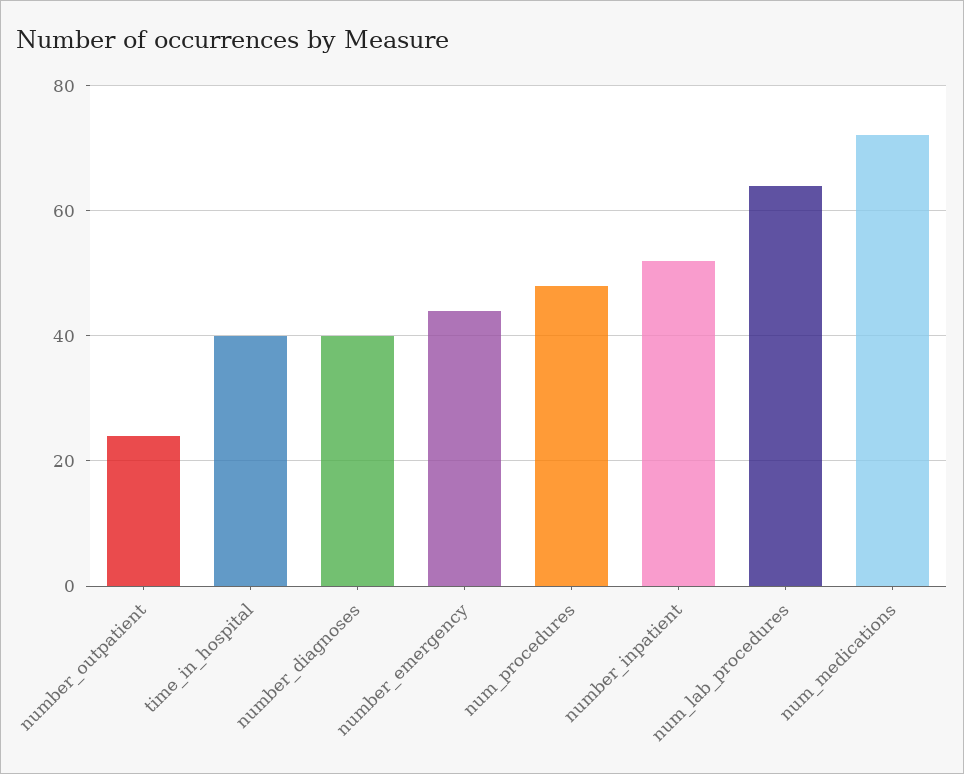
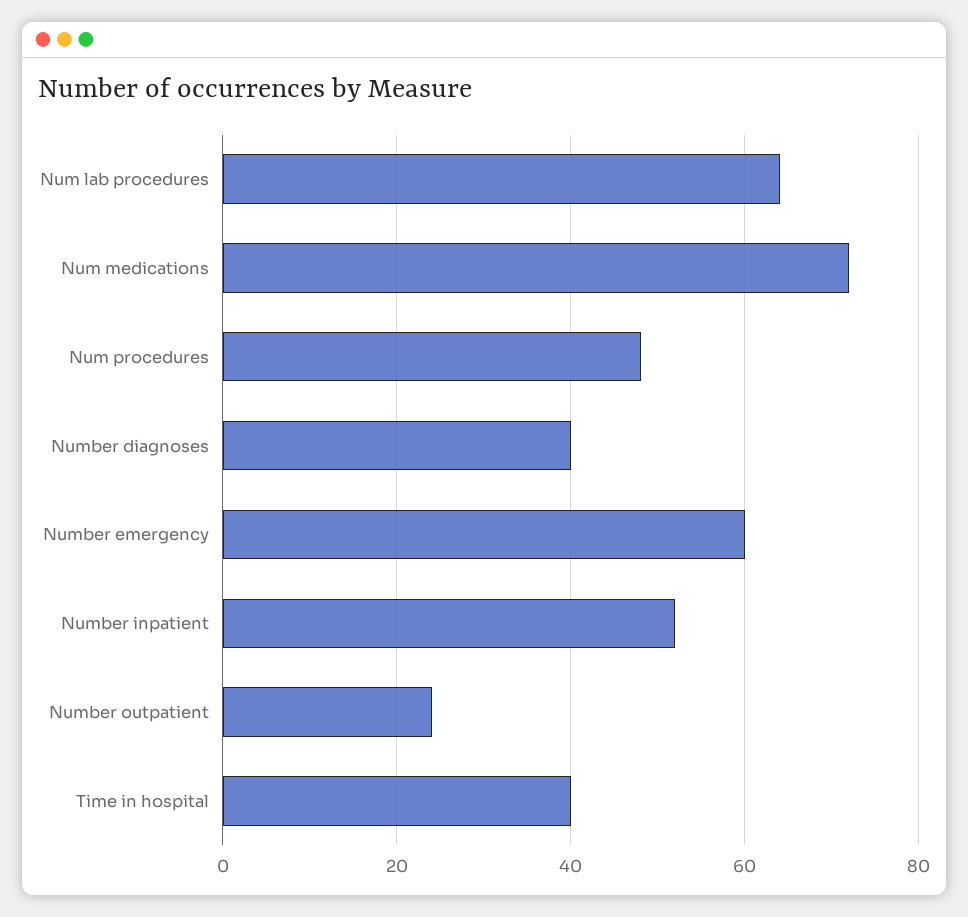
  {
    "number_outpatient": 25,
    "time_in_hospital": 40,
    "number_diagnoses": 40,
-   "number_emergency": 45,
+   "number_emergency": 60,
    "num_procedures": 50,
    "number_inpatient": 50,
    "num_lab_procedures": 65,
    "num_medications": 70
  }

